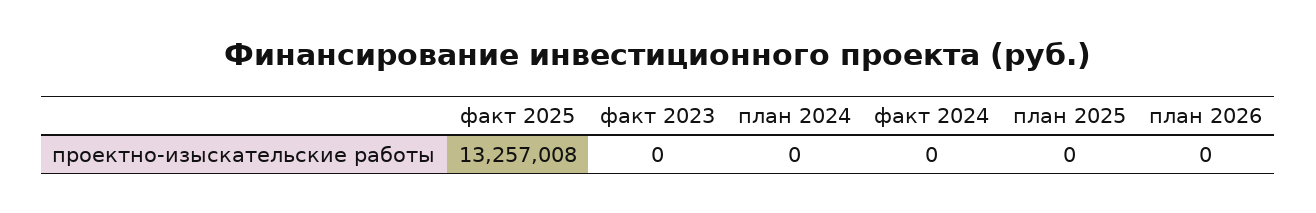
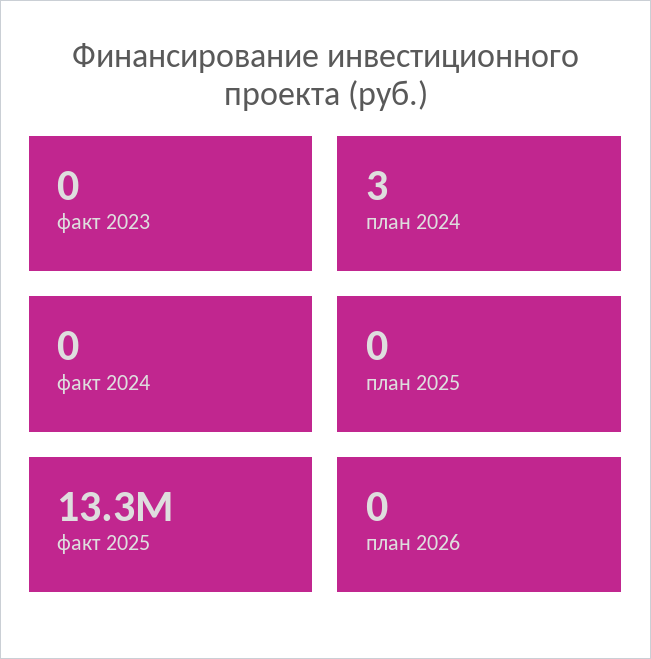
  {
    "факт 2025": 13257008,
    "факт 2023": 0,
-   "план 2024": 0,
+   "план 2024": 3,
    "факт 2024": 0,
    "план 2025": 0,
    "план 2026": 0
  }

